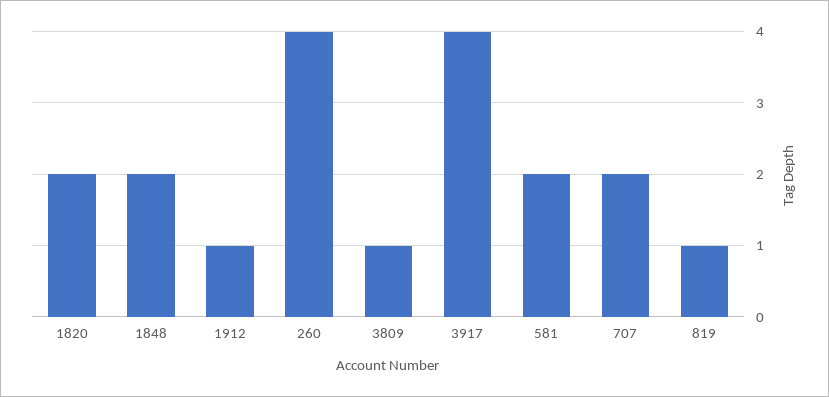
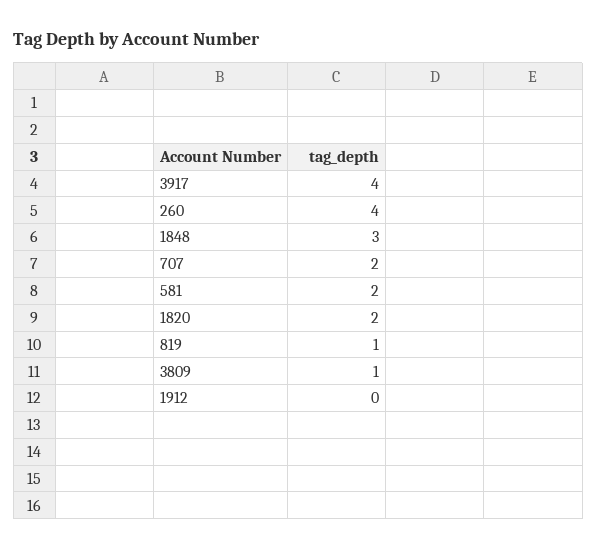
  {
    "1820": 2,
-   "1848": 2,
+   "1848": 3,
-   "1912": 1,
+   "1912": 0,
    "260": 4,
    "3809": 1,
    "3917": 4,
    "581": 2,
    "707": 2,
    "819": 1
  }

